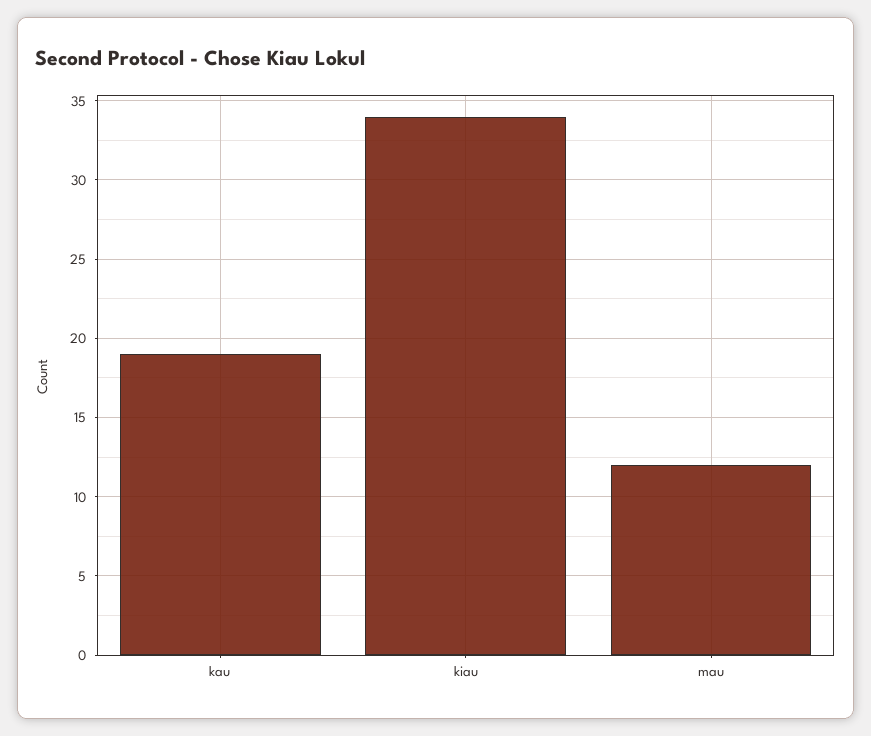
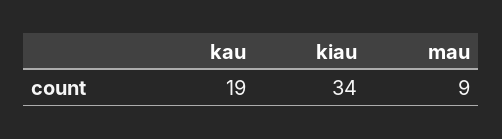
  {
    "kau": 19,
    "kiau": 34,
-   "mau": 12
+   "mau": 9
  }

